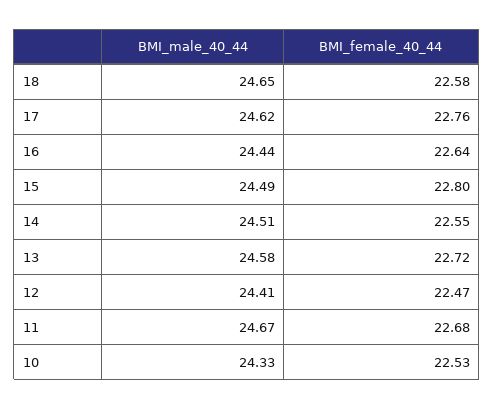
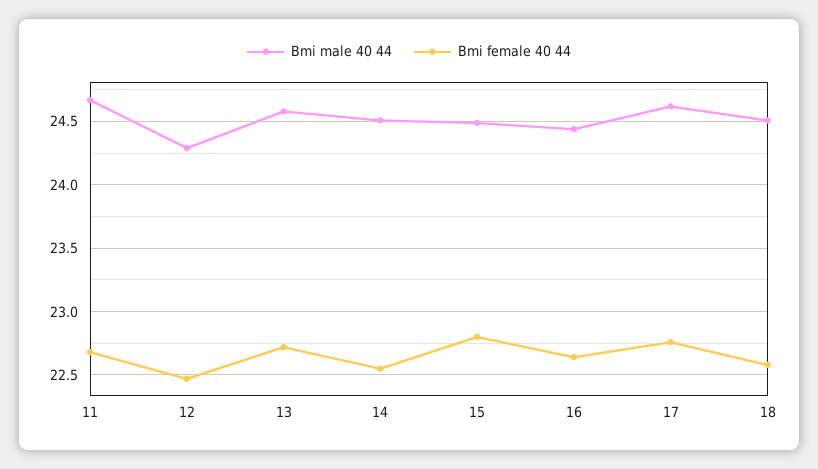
  {
    "BMI_male_40_44": {
-     "18": 24.65,
+     "18": 24.5,
      "17": 24.62,
      "16": 24.44,
      "15": 24.49,
      "14": 24.51,
      "13": 24.58,
-     "12": 24.41,
+     "12": 24.3,
-     "11": 24.67,
+     "11": 24.67
-     "10": 24.33
    },
    "BMI_female_40_44": {
      "18": 22.58,
      "17": 22.76,
      "16": 22.64,
      "15": 22.8,
      "14": 22.55,
      "13": 22.72,
      "12": 22.47,
-     "11": 22.68,
+     "11": 22.68
-     "10": 22.53
    }
  }

